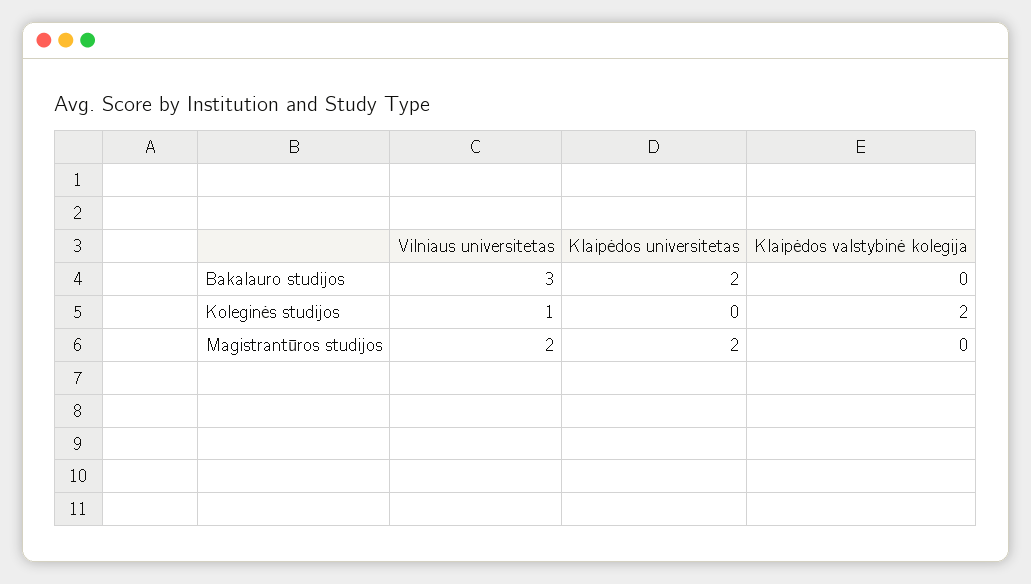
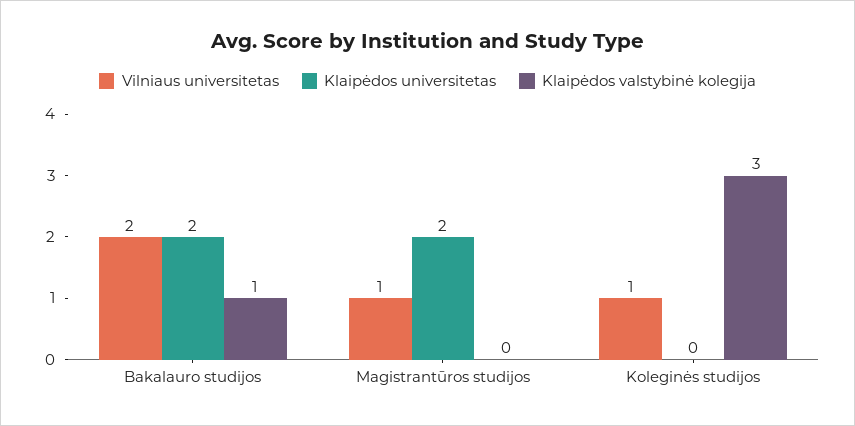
  {
    "Vilniaus universitetas": {
-     "Bakalauro studijos": 3,
+     "Bakalauro studijos": 2,
      "Koleginės studijos": 1,
-     "Magistrantūros studijos": 2
+     "Magistrantūros studijos": 1
    },
    "Klaipėdos universitetas": {
      "Bakalauro studijos": 2,
      "Koleginės studijos": 0,
      "Magistrantūros studijos": 2
    },
    "Klaipėdos valstybinė kolegija": {
-     "Bakalauro studijos": 0,
+     "Bakalauro studijos": 1,
-     "Koleginės studijos": 2,
+     "Koleginės studijos": 3,
      "Magistrantūros studijos": 0
    }
  }

